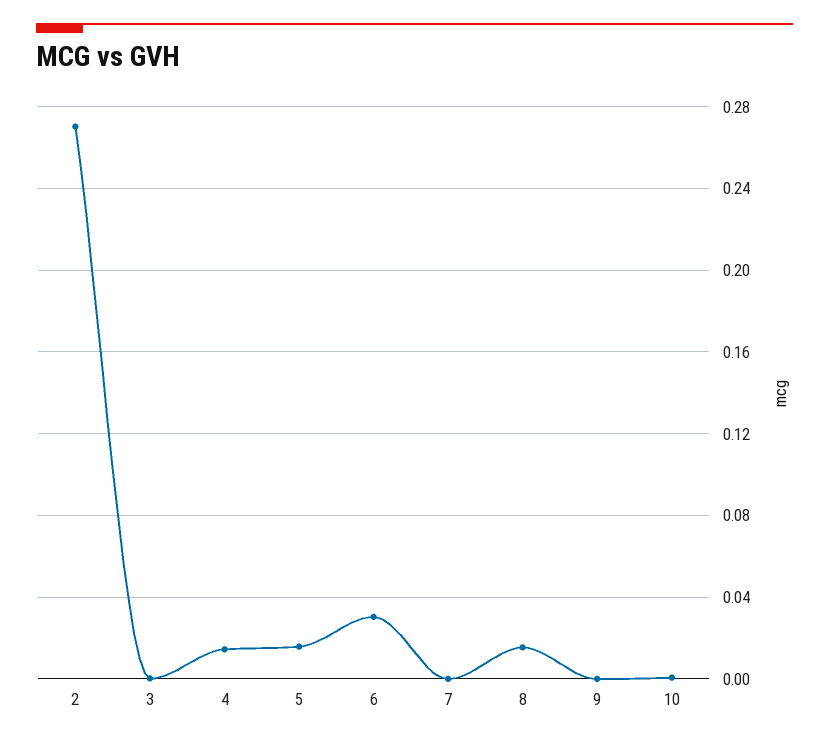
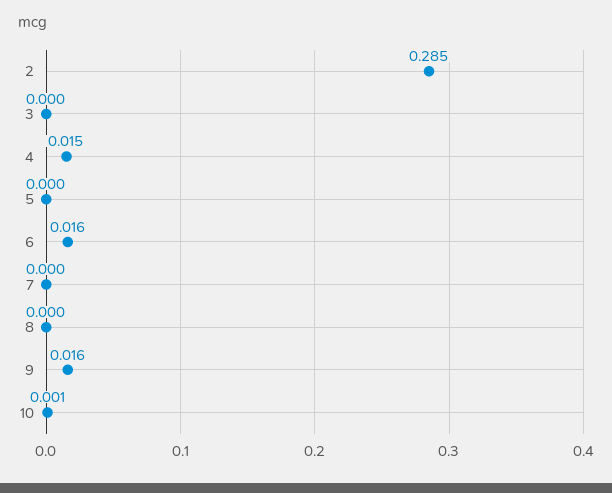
  {
-   "2": 0.27,
+   "2": 0.285,
    "3": 0,
    "4": 0.015,
-   "5": 0.015,
+   "5": 0,
-   "6": 0.03,
+   "6": 0.016,
    "7": 0,
-   "8": 0.015,
+   "8": 0,
-   "9": 0,
+   "9": 0.016,
    "10": 0.001
  }

